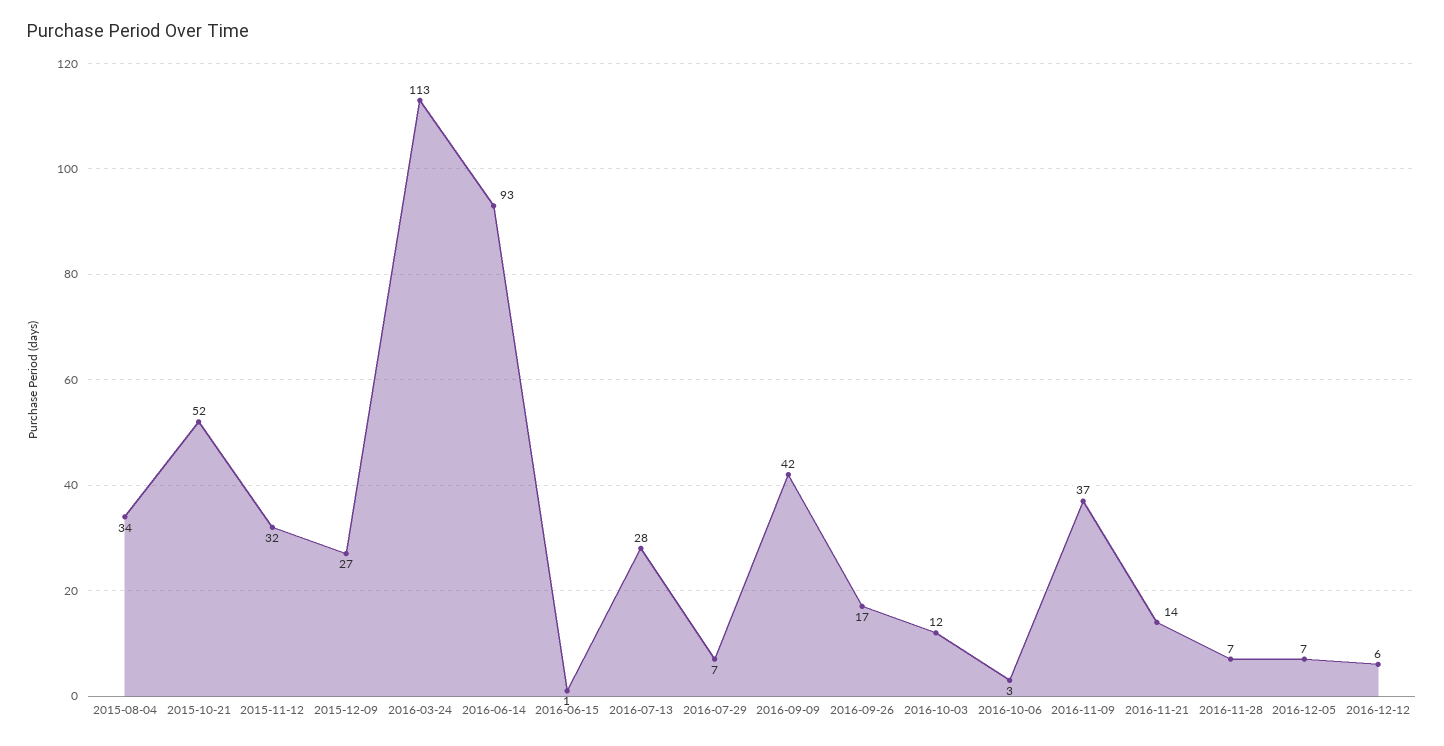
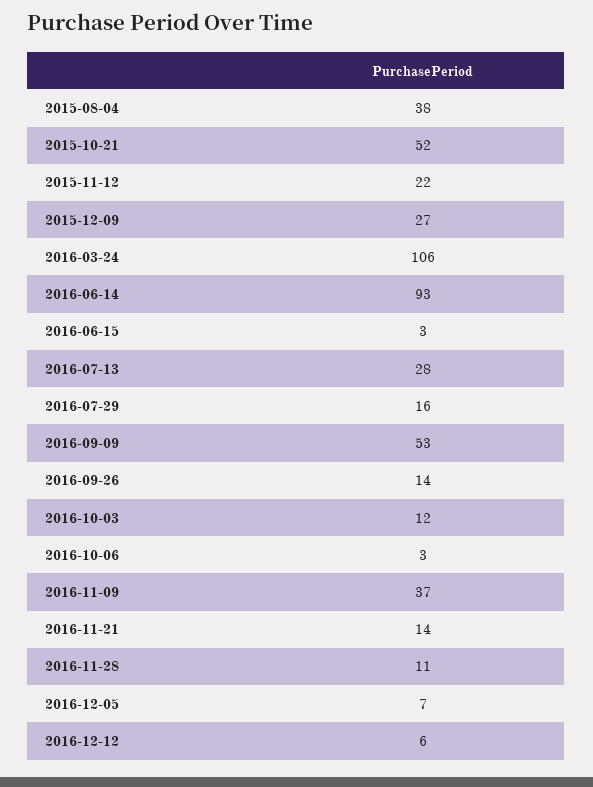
  {
-   "2015-08-04": 34,
+   "2015-08-04": 38,
    "2015-10-21": 52,
-   "2015-11-12": 32,
+   "2015-11-12": 22,
    "2015-12-09": 27,
-   "2016-03-24": 113,
+   "2016-03-24": 106,
    "2016-06-14": 93,
-   "2016-06-15": 1,
+   "2016-06-15": 3,
    "2016-07-13": 28,
-   "2016-07-29": 7,
+   "2016-07-29": 16,
-   "2016-09-09": 42,
+   "2016-09-09": 53,
-   "2016-09-26": 17,
+   "2016-09-26": 14,
    "2016-10-03": 12,
    "2016-10-06": 3,
    "2016-11-09": 37,
    "2016-11-21": 14,
-   "2016-11-28": 7,
+   "2016-11-28": 11,
    "2016-12-05": 7,
    "2016-12-12": 6
  }

